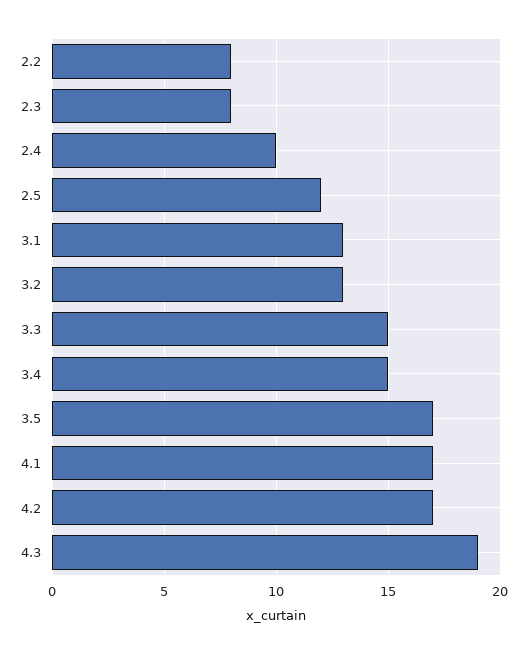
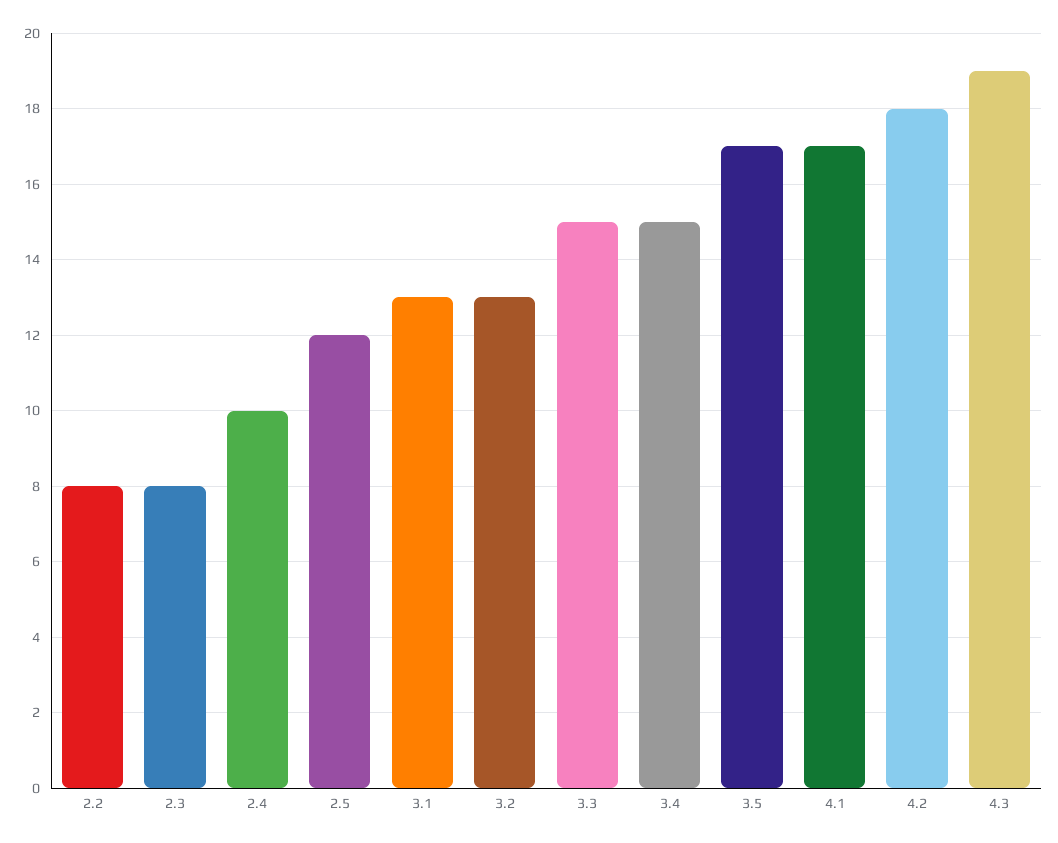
  {
    "2.2": 8,
    "2.3": 8,
    "2.4": 10,
    "2.5": 12,
    "3.1": 13,
    "3.2": 13,
    "3.3": 15,
    "3.4": 15,
    "3.5": 17,
    "4.1": 17,
-   "4.2": 17,
+   "4.2": 18,
    "4.3": 19
  }

